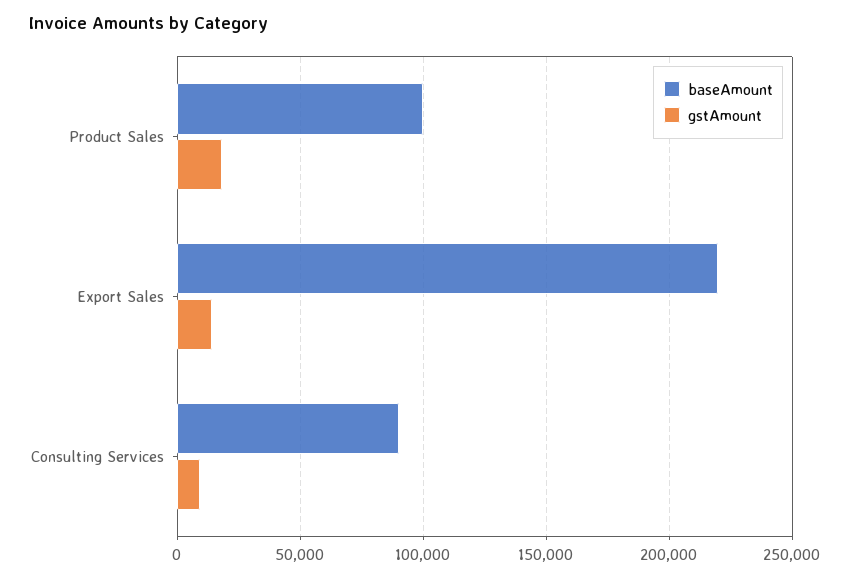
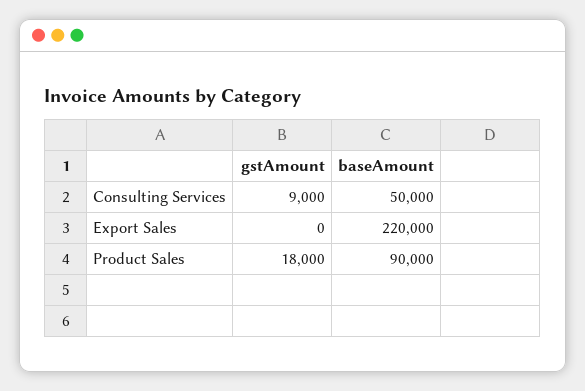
  {
    "baseAmount": {
-     "Product Sales": 100000,
+     "Product Sales": 90000,
      "Export Sales": 220000,
-     "Consulting Services": 90000
+     "Consulting Services": 50000
    },
    "gstAmount": {
      "Product Sales": 18000,
-     "Export Sales": 15000,
+     "Export Sales": 0,
      "Consulting Services": 9000
    }
  }

